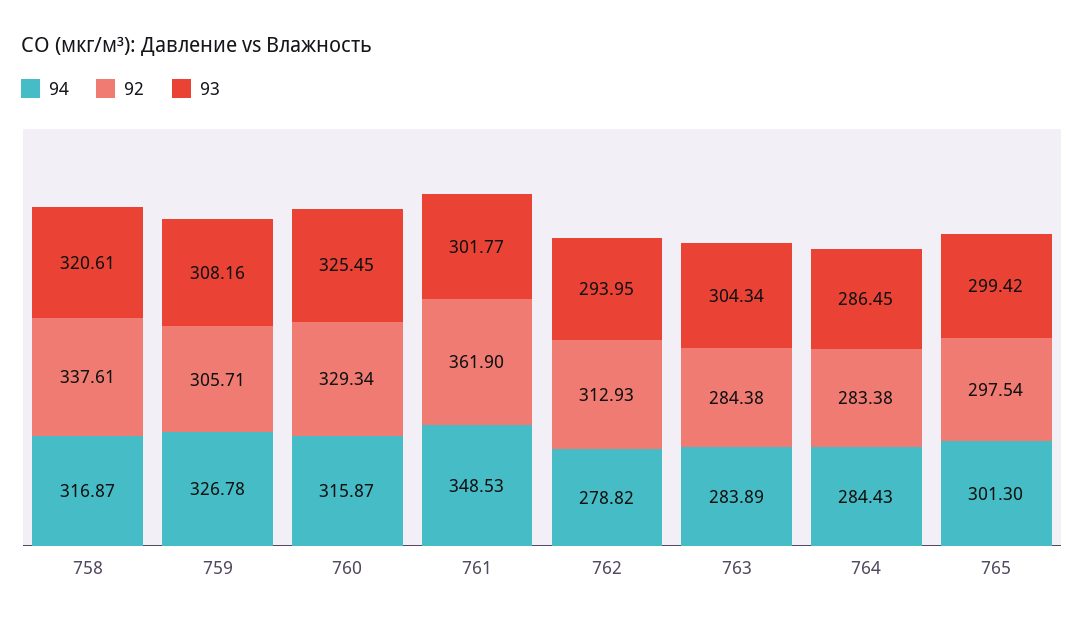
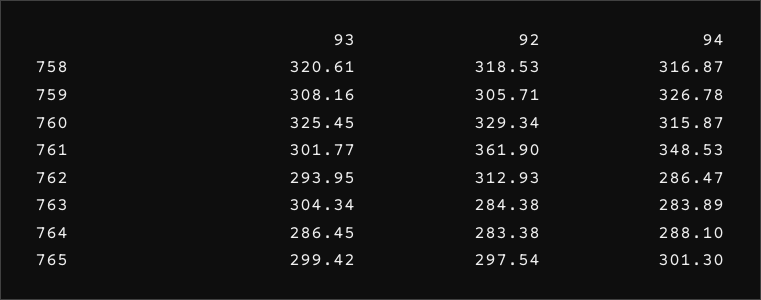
  {
    "94": {
      "758": 316.87,
      "759": 326.78,
      "760": 315.87,
      "761": 348.53,
-     "762": 278.82,
+     "762": 286.47,
      "763": 283.89,
-     "764": 284.43,
+     "764": 288.1,
      "765": 301.3
    },
    "92": {
-     "758": 337.61,
+     "758": 318.53,
      "759": 305.71,
      "760": 329.34,
      "761": 361.9,
      "762": 312.93,
      "763": 284.38,
      "764": 283.38,
      "765": 297.54
    },
    "93": {
      "758": 320.61,
      "759": 308.16,
      "760": 325.45,
      "761": 301.77,
      "762": 293.95,
      "763": 304.34,
      "764": 286.45,
      "765": 299.42
    }
  }

